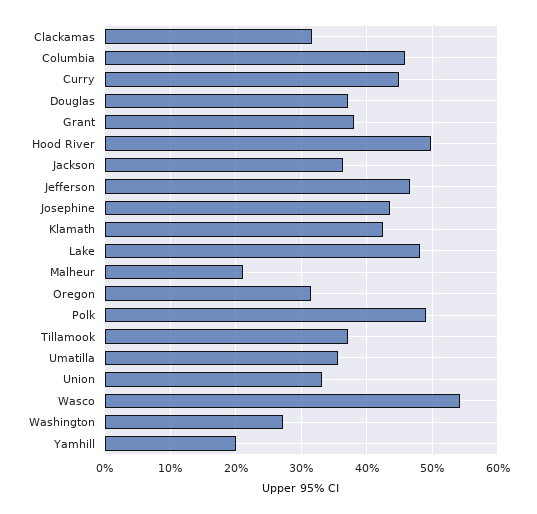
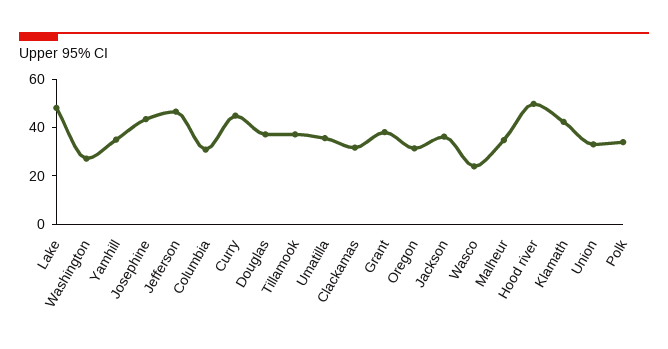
  {
    "Clackamas": 32,
-   "Columbia": 46,
+   "Columbia": 30,
    "Curry": 45,
    "Douglas": 37,
    "Grant": 38,
    "Hood River": 50,
    "Jackson": 36,
    "Jefferson": 47,
    "Josephine": 44,
    "Klamath": 42,
    "Lake": 48,
-   "Malheur": 21,
+   "Malheur": 35,
    "Oregon": 31,
-   "Polk": 49,
+   "Polk": 35,
    "Tillamook": 37,
    "Umatilla": 36,
    "Union": 33,
-   "Wasco": 54,
+   "Wasco": 25,
    "Washington": 27,
-   "Yamhill": 20
+   "Yamhill": 35
  }

